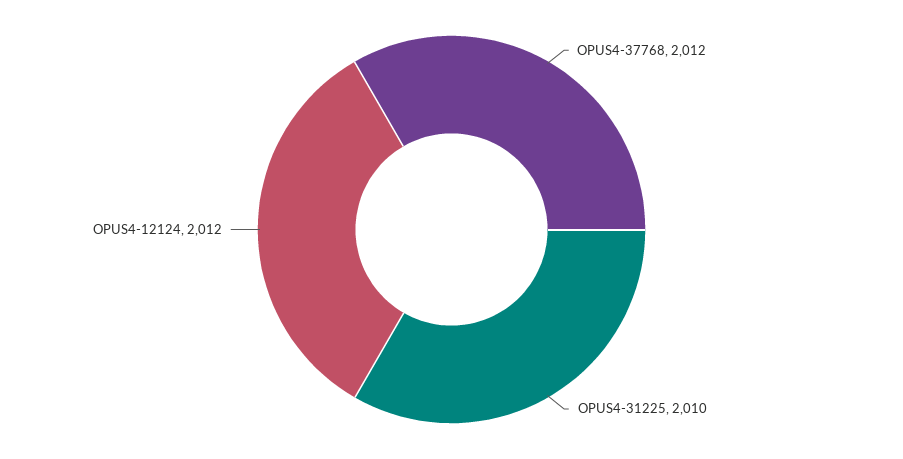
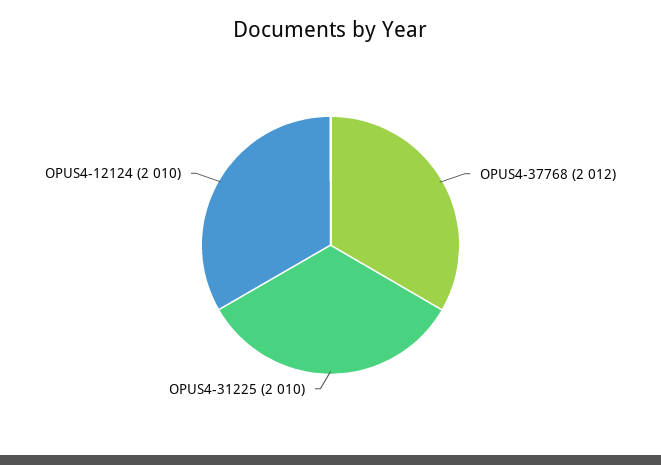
  {
    "OPUS4-37768": 2012,
    "OPUS4-31225": 2010,
-   "OPUS4-12124": 2012
+   "OPUS4-12124": 2010
  }

